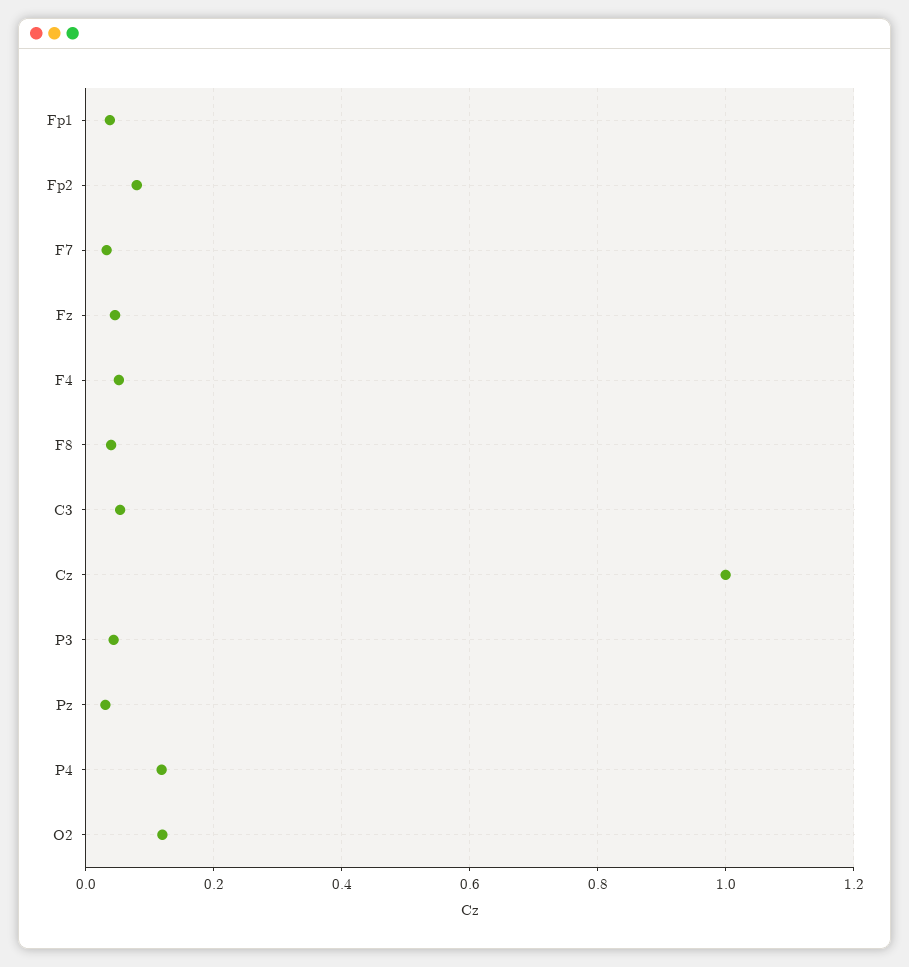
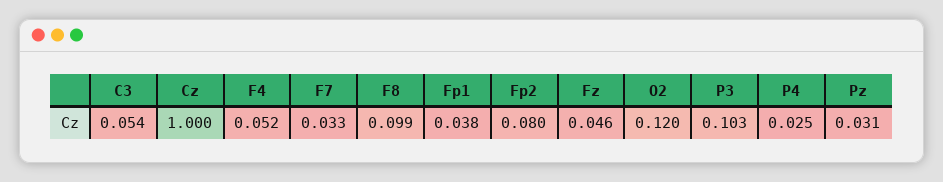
  {
    "Fp1": 0.038,
    "Fp2": 0.08,
    "F7": 0.033,
    "Fz": 0.046,
    "F4": 0.052,
-   "F8": 0.04,
+   "F8": 0.099,
    "C3": 0.054,
    "Cz": 1,
-   "P3": 0.04,
+   "P3": 0.103,
    "Pz": 0.031,
-   "P4": 0.12,
+   "P4": 0.025,
    "O2": 0.12
  }

